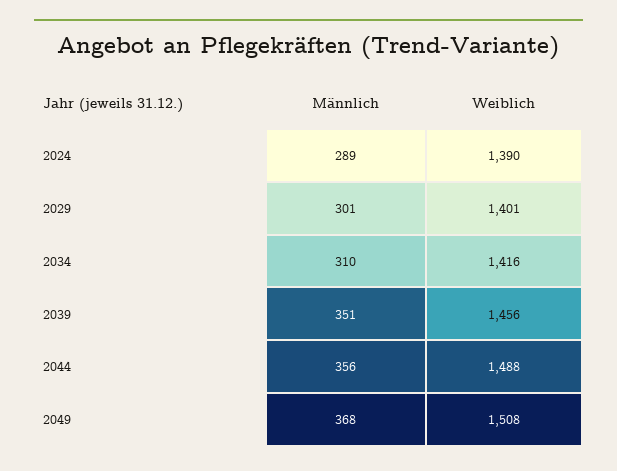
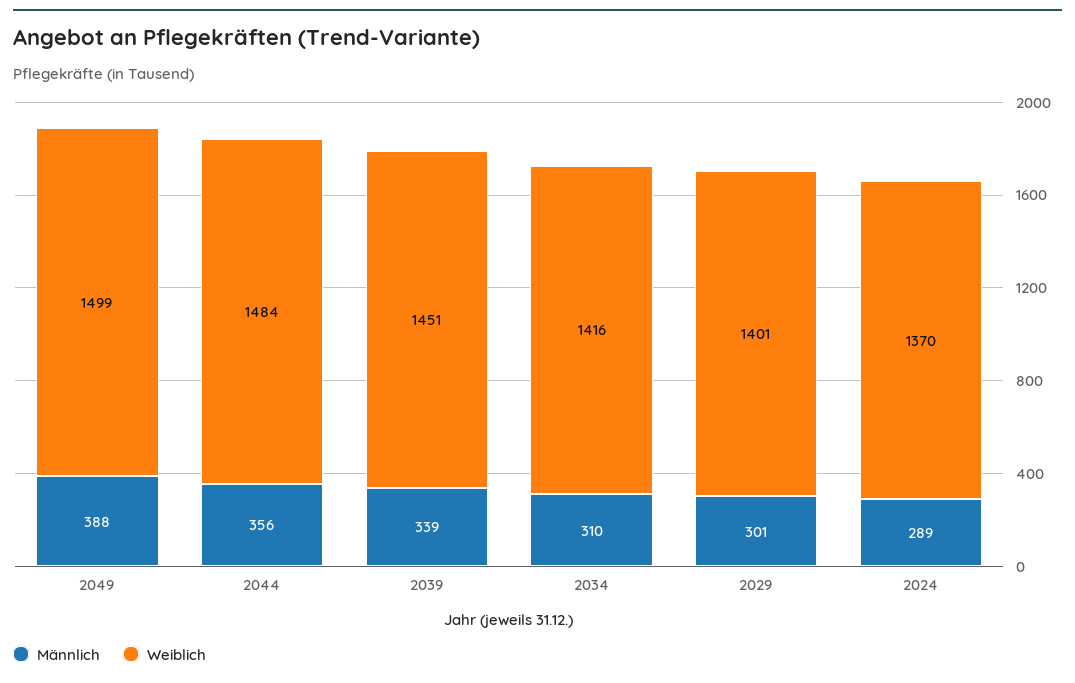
  {
    "Männlich": {
      "2024": 289,
      "2029": 301,
      "2034": 310,
-     "2039": 351,
+     "2039": 339,
      "2044": 356,
-     "2049": 368
+     "2049": 388
    },
    "Weiblich": {
-     "2024": 1390,
+     "2024": 1370,
      "2029": 1401,
      "2034": 1416,
-     "2039": 1456,
+     "2039": 1451,
-     "2044": 1488,
+     "2044": 1484,
-     "2049": 1508
+     "2049": 1499
    }
  }

